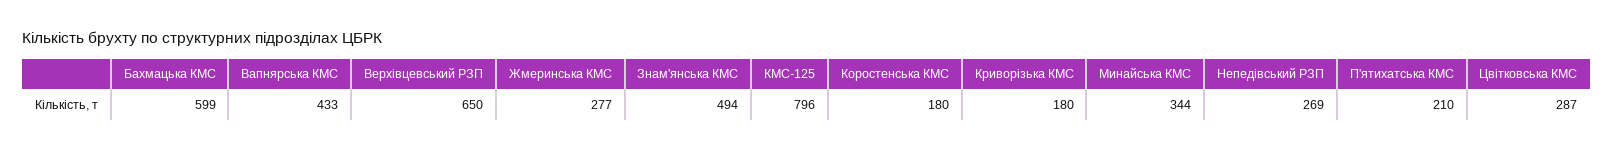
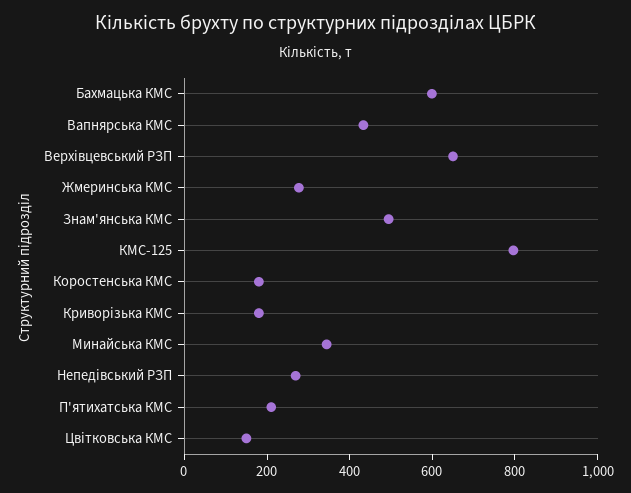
  {
    "Бахмацька КМС": 599,
    "Вапнярська КМС": 433,
    "Верхівцевський РЗП": 650,
    "Жмеринська КМС": 277,
    "Знам'янська КМС": 494,
    "КМС-125": 796,
    "Коростенська КМС": 180,
    "Криворізька КМС": 180,
    "Минайська КМС": 344,
    "Непедівський РЗП": 269,
    "П'ятихатська КМС": 210,
-   "Цвітковська КМС": 287
+   "Цвітковська КМС": 150
  }

